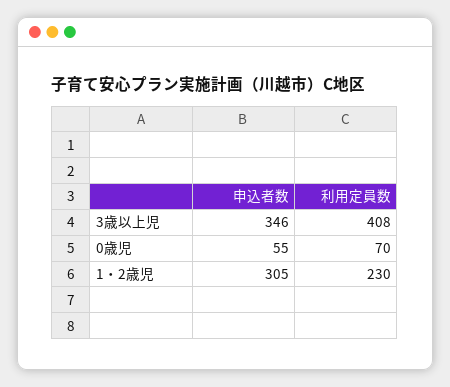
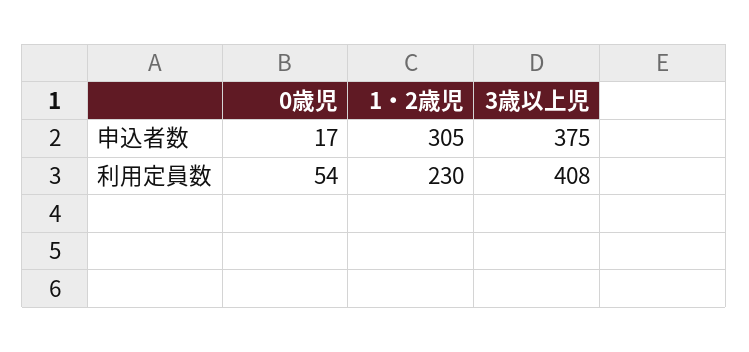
  {
    "申込者数": {
-     "3歳以上児": 346,
+     "3歳以上児": 375,
-     "0歳児": 55,
+     "0歳児": 17,
      "1・2歳児": 305
    },
    "利用定員数": {
      "3歳以上児": 408,
-     "0歳児": 70,
+     "0歳児": 54,
      "1・2歳児": 230
    }
  }

